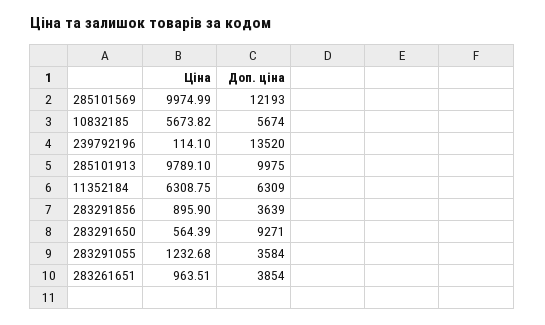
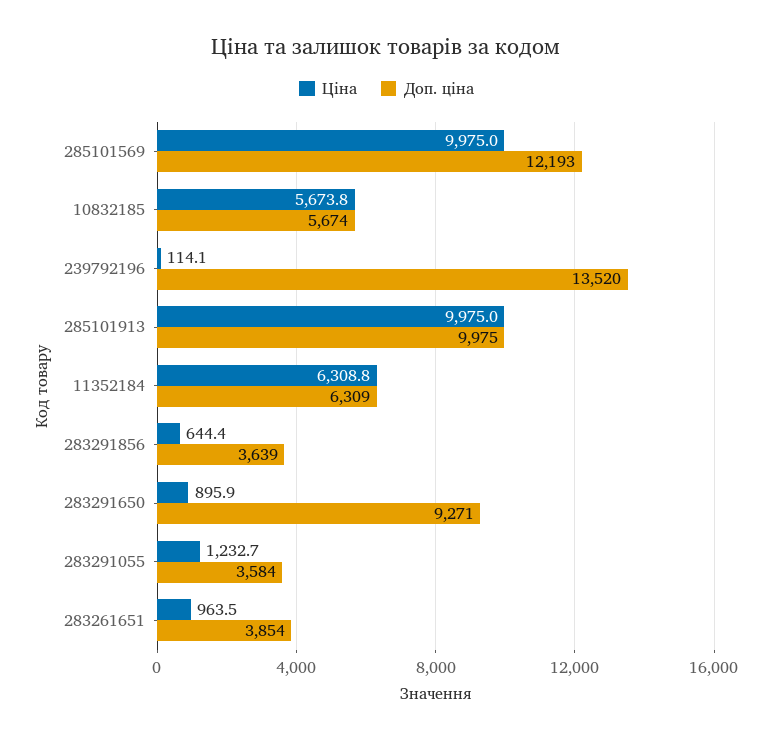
  {
    "Ціна": {
      "285101569": 9974.99,
      "10832185": 5673.82,
      "239792196": 114.1,
-     "285101913": 9789.1,
+     "285101913": 9975,
      "11352184": 6308.75,
-     "283291856": 895.9,
+     "283291856": 644.4,
-     "283291650": 564.39,
+     "283291650": 895.9,
      "283291055": 1232.68,
      "283261651": 963.51
    },
    "Доп. ціна": {
      "285101569": 12193,
      "10832185": 5674,
      "239792196": 13520,
      "285101913": 9975,
      "11352184": 6309,
      "283291856": 3639,
      "283291650": 9271,
      "283291055": 3584,
      "283261651": 3854
    }
  }

